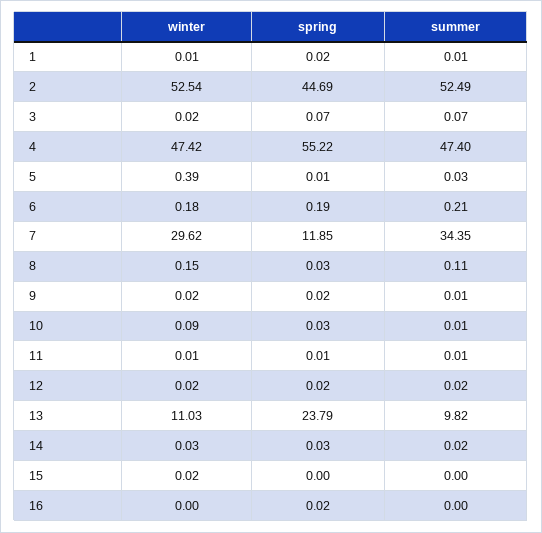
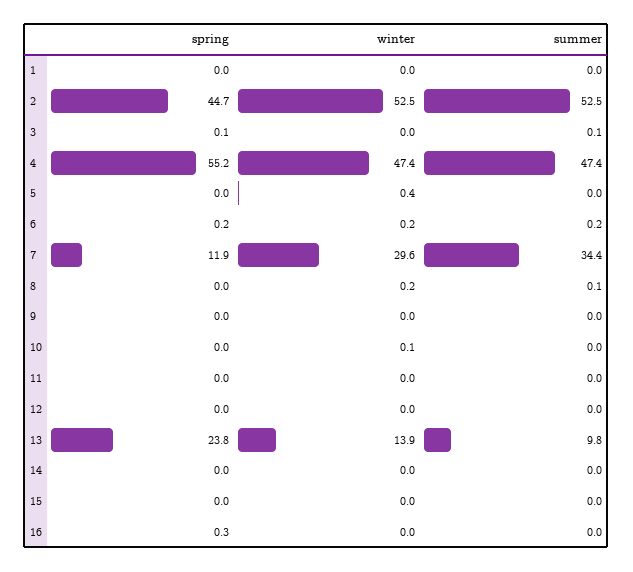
  {
    "winter": {
      "1": 0.01,
      "2": 52.54,
      "3": 0.02,
      "4": 47.42,
      "5": 0.39,
      "6": 0.18,
      "7": 29.62,
      "8": 0.15,
      "9": 0.02,
      "10": 0.09,
      "11": 0.01,
      "12": 0.02,
-     "13": 11.03,
+     "13": 13.9,
      "14": 0.03,
      "15": 0.02,
      "16": 0
    },
    "spring": {
      "1": 0.02,
      "2": 44.69,
      "3": 0.07,
      "4": 55.22,
      "5": 0.01,
      "6": 0.19,
      "7": 11.85,
      "8": 0.03,
      "9": 0.02,
      "10": 0.03,
      "11": 0.01,
      "12": 0.02,
      "13": 23.79,
      "14": 0.03,
      "15": 0,
-     "16": 0.02
+     "16": 0.3
    },
    "summer": {
      "1": 0.01,
      "2": 52.49,
      "3": 0.07,
      "4": 47.4,
      "5": 0.03,
      "6": 0.21,
      "7": 34.35,
      "8": 0.11,
      "9": 0.01,
      "10": 0.01,
      "11": 0.01,
      "12": 0.02,
      "13": 9.82,
      "14": 0.02,
      "15": 0,
      "16": 0
    }
  }

